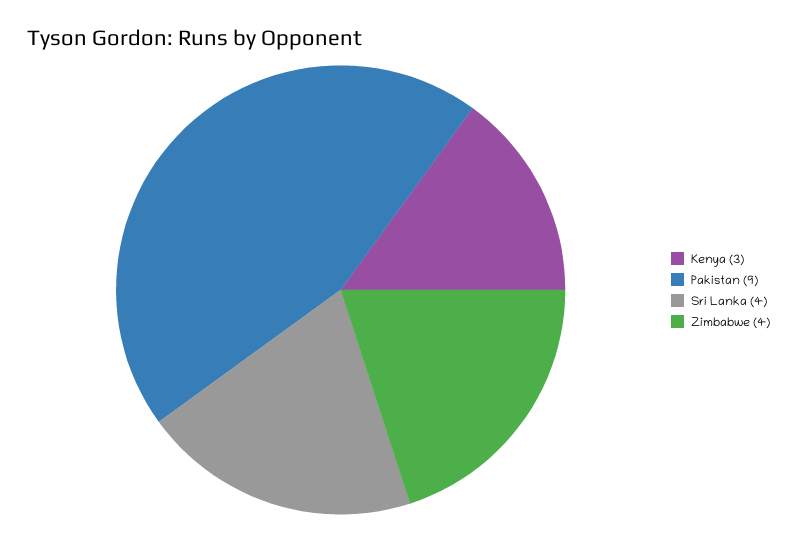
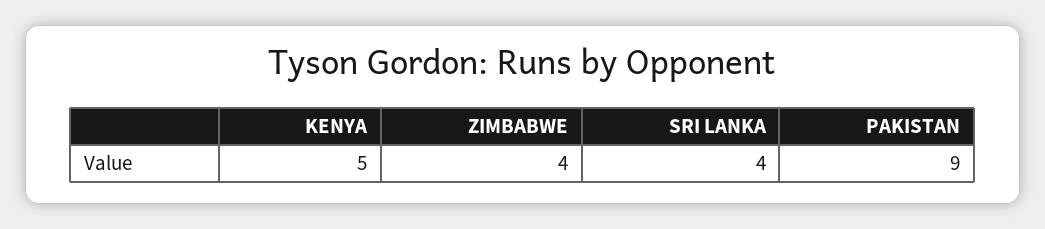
  {
-   "Kenya": 3,
+   "Kenya": 5,
    "Pakistan": 9,
    "Sri Lanka": 4,
    "Zimbabwe": 4
  }

